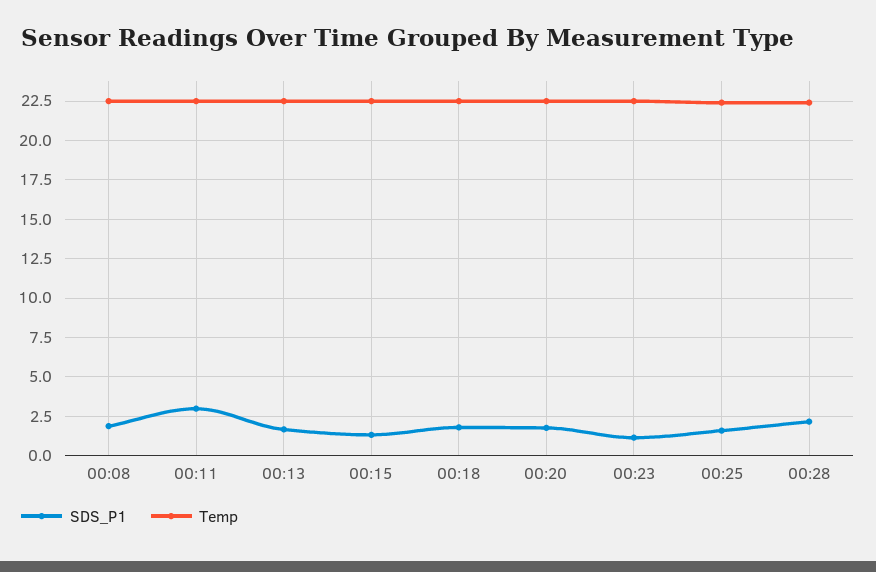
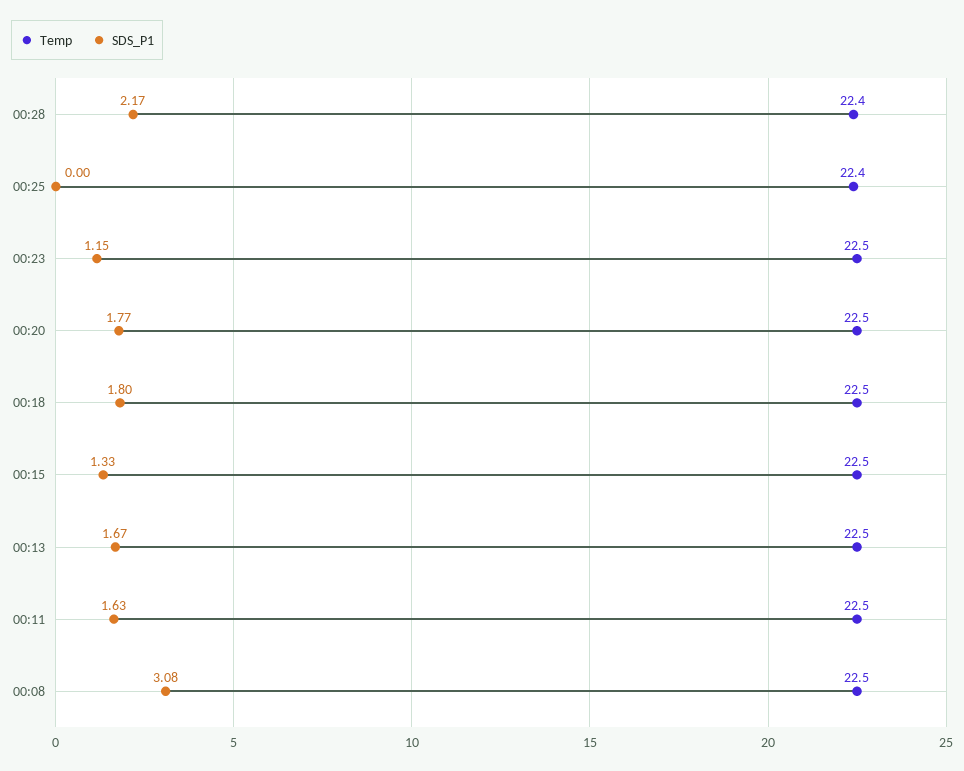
  {
    "SDS_P1": {
-     "00:08": 2,
+     "00:08": 3.08,
-     "00:11": 3,
+     "00:11": 1.63,
      "00:13": 1.67,
      "00:15": 1.33,
      "00:18": 1.8,
      "00:20": 1.77,
      "00:23": 1.15,
-     "00:25": 1.5,
+     "00:25": 0,
      "00:28": 2.17
    },
    "Temp": {
      "00:08": 22.5,
      "00:11": 22.5,
      "00:13": 22.5,
      "00:15": 22.5,
      "00:18": 22.5,
      "00:20": 22.5,
      "00:23": 22.5,
      "00:25": 22.4,
      "00:28": 22.4
    }
  }

